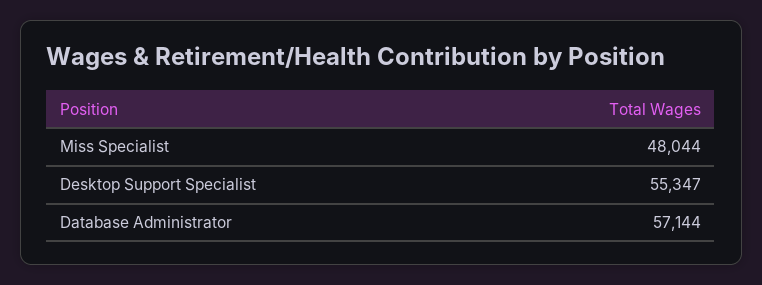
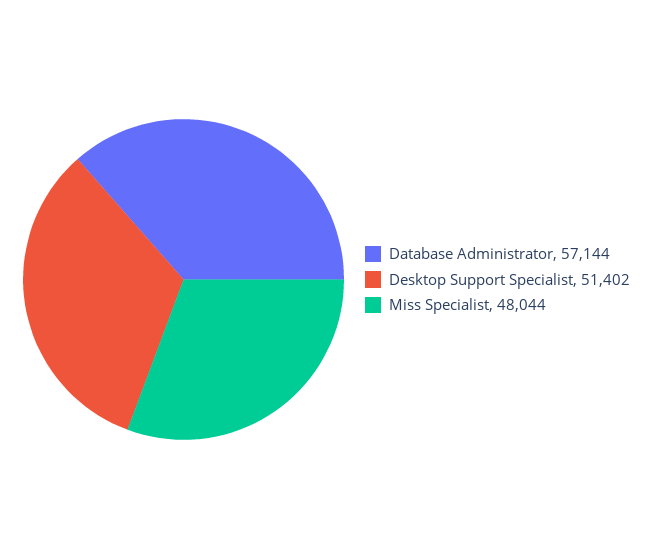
  {
    "Miss Specialist": 48044,
-   "Desktop Support Specialist": 55347,
+   "Desktop Support Specialist": 51402,
    "Database Administrator": 57144
  }

